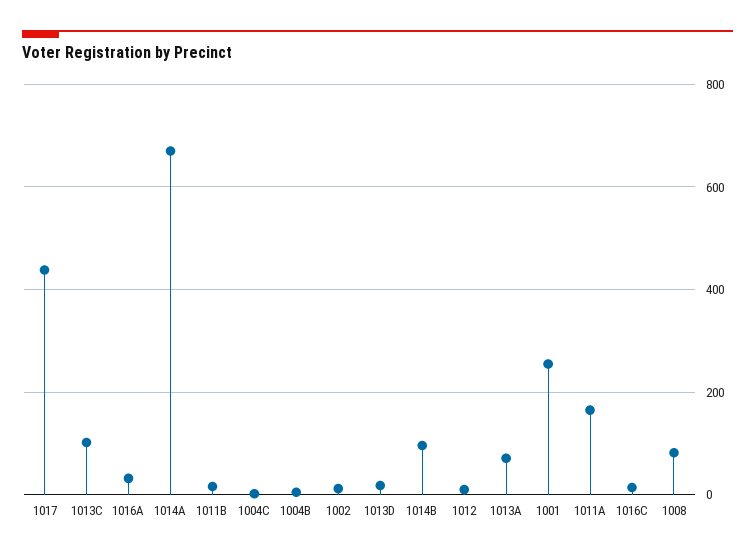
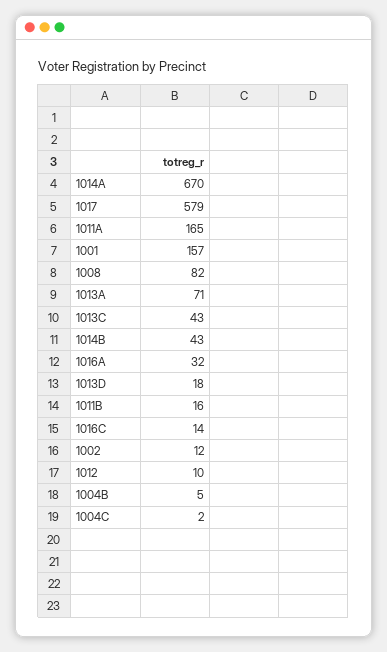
  {
-   "1017": 440,
+   "1017": 579,
-   "1013C": 100,
+   "1013C": 43,
    "1016A": 32,
    "1014A": 670,
    "1011B": 16,
    "1004C": 2,
    "1004B": 5,
    "1002": 12,
    "1013D": 18,
-   "1014B": 100,
+   "1014B": 43,
    "1012": 10,
    "1013A": 71,
-   "1001": 260,
+   "1001": 157,
    "1011A": 165,
    "1016C": 14,
    "1008": 82
  }

